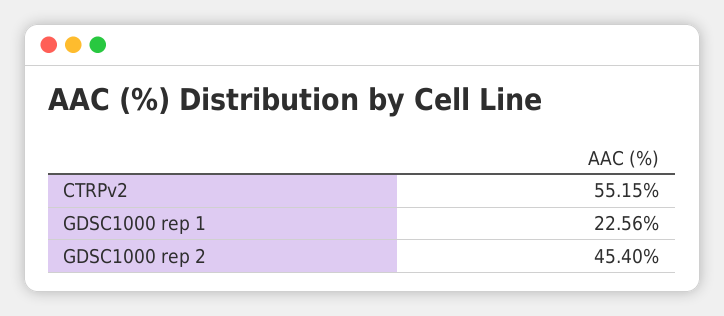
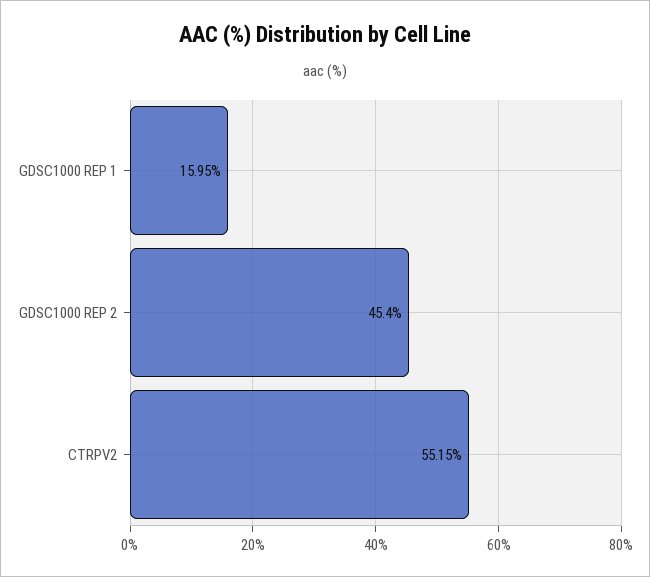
  {
    "CTRPv2": 55.15,
-   "GDSC1000 rep 1": 22.56,
+   "GDSC1000 rep 1": 15.95,
    "GDSC1000 rep 2": 45.4
  }

